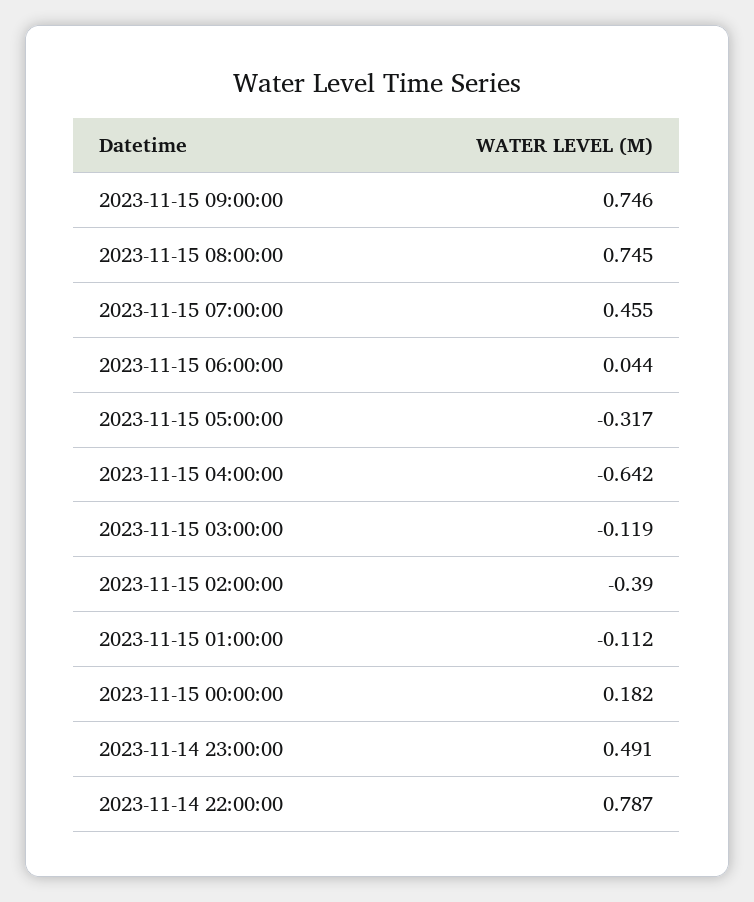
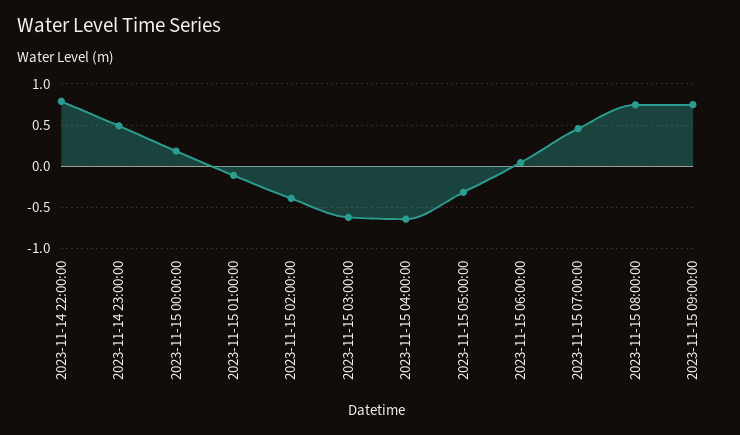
  {
    "2023-11-15 09:00:00": 0.746,
    "2023-11-15 08:00:00": 0.745,
    "2023-11-15 07:00:00": 0.455,
    "2023-11-15 06:00:00": 0.044,
    "2023-11-15 05:00:00": -0.317,
    "2023-11-15 04:00:00": -0.642,
-   "2023-11-15 03:00:00": -0.119,
+   "2023-11-15 03:00:00": -0.6,
    "2023-11-15 02:00:00": -0.39,
    "2023-11-15 01:00:00": -0.112,
    "2023-11-15 00:00:00": 0.182,
    "2023-11-14 23:00:00": 0.491,
    "2023-11-14 22:00:00": 0.787
  }

